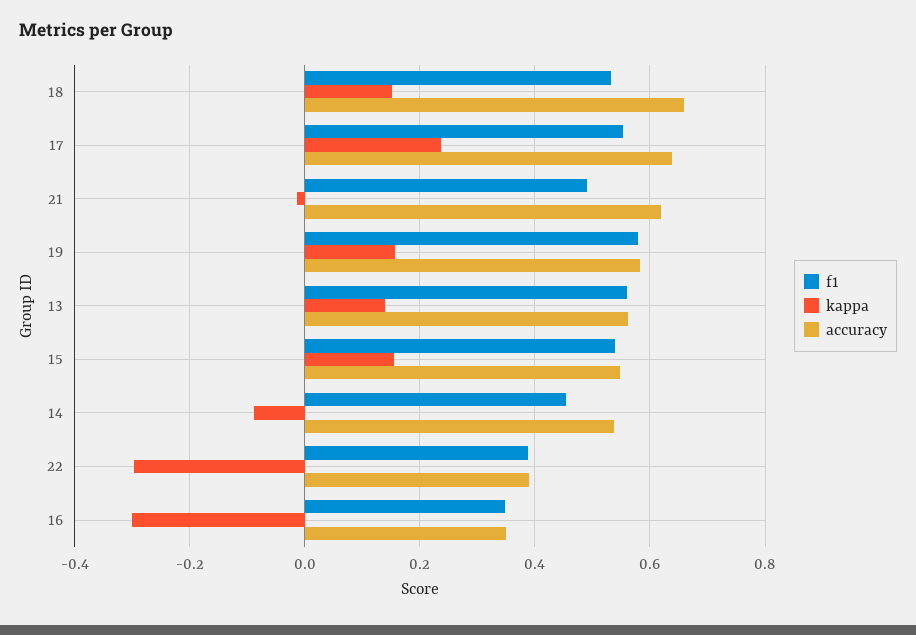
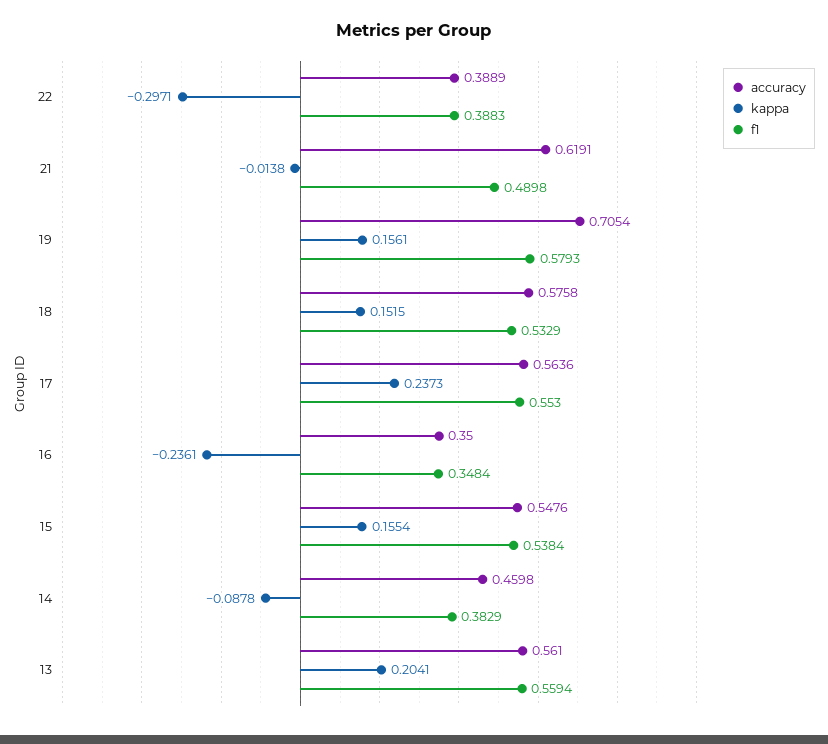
  {
    "f1": {
      "18": 0.5329,
      "17": 0.553,
      "21": 0.4898,
      "19": 0.5793,
      "13": 0.5594,
      "15": 0.5384,
-     "14": 0.46,
+     "14": 0.3829,
      "22": 0.3883,
      "16": 0.3484
    },
    "kappa": {
      "18": 0.1515,
      "17": 0.2373,
      "21": -0.0138,
      "19": 0.1561,
-     "13": 0.14,
+     "13": 0.2041,
      "15": 0.1554,
      "14": -0.0878,
      "22": -0.2971,
-     "16": -0.3
+     "16": -0.2361
    },
    "accuracy": {
-     "18": 0.66,
+     "18": 0.5758,
-     "17": 0.64,
+     "17": 0.5636,
      "21": 0.6191,
-     "19": 0.58,
+     "19": 0.7054,
      "13": 0.561,
      "15": 0.5476,
-     "14": 0.54,
+     "14": 0.4598,
      "22": 0.3889,
      "16": 0.35
    }
  }

